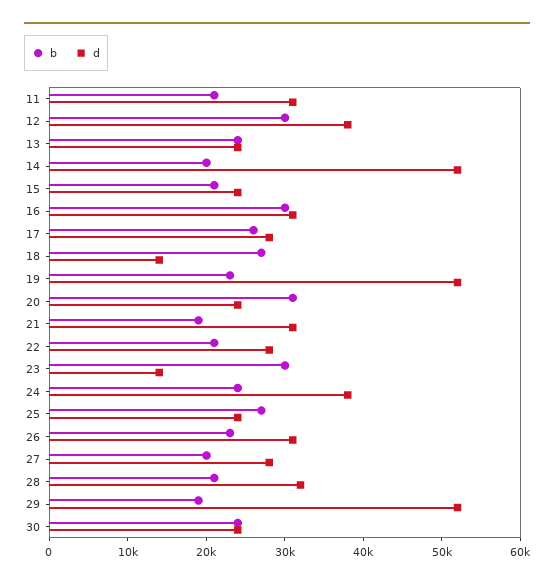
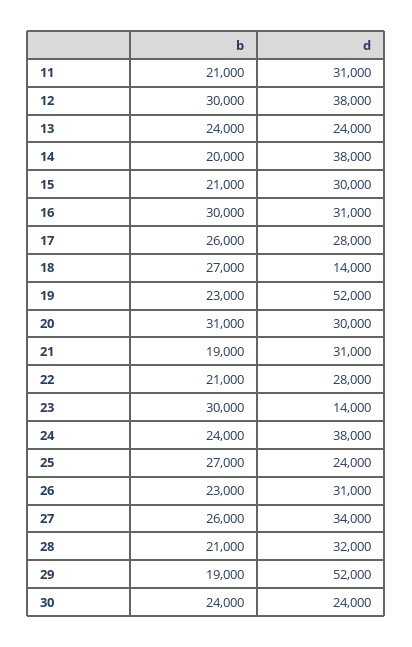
  {
    "b": {
      "11": 21000,
      "12": 30000,
      "13": 24000,
      "14": 20000,
      "15": 21000,
      "16": 30000,
      "17": 26000,
      "18": 27000,
      "19": 23000,
      "20": 31000,
      "21": 19000,
      "22": 21000,
      "23": 30000,
      "24": 24000,
      "25": 27000,
      "26": 23000,
-     "27": 20000,
+     "27": 26000,
      "28": 21000,
      "29": 19000,
      "30": 24000
    },
    "d": {
      "11": 31000,
      "12": 38000,
      "13": 24000,
-     "14": 52000,
+     "14": 38000,
-     "15": 24000,
+     "15": 30000,
      "16": 31000,
      "17": 28000,
      "18": 14000,
      "19": 52000,
-     "20": 24000,
+     "20": 30000,
      "21": 31000,
      "22": 28000,
      "23": 14000,
      "24": 38000,
      "25": 24000,
      "26": 31000,
-     "27": 28000,
+     "27": 34000,
      "28": 32000,
      "29": 52000,
      "30": 24000
    }
  }

